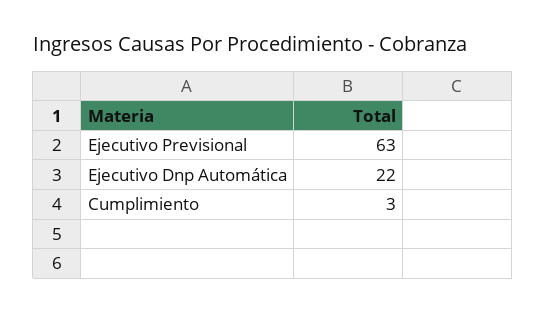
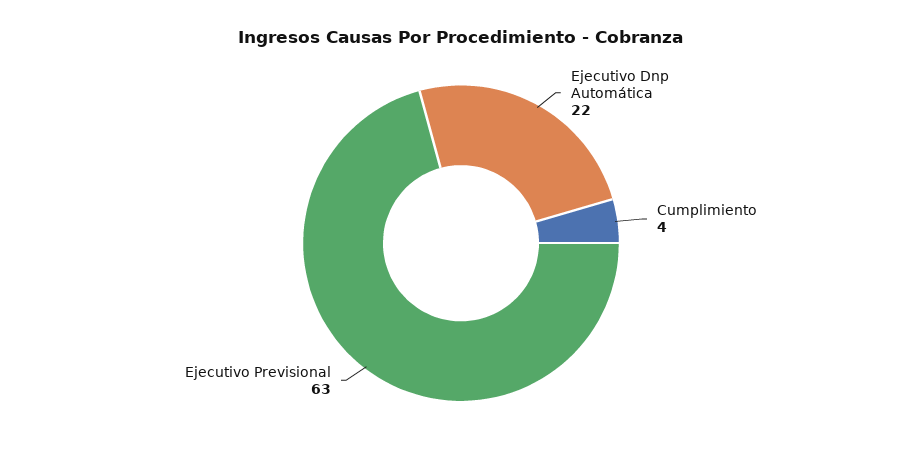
  {
    "Ejecutivo Previsional": 63,
    "Ejecutivo Dnp Automática": 22,
-   "Cumplimiento": 3
+   "Cumplimiento": 4
  }

